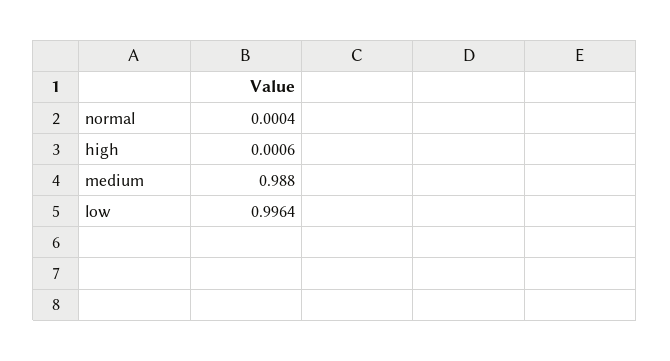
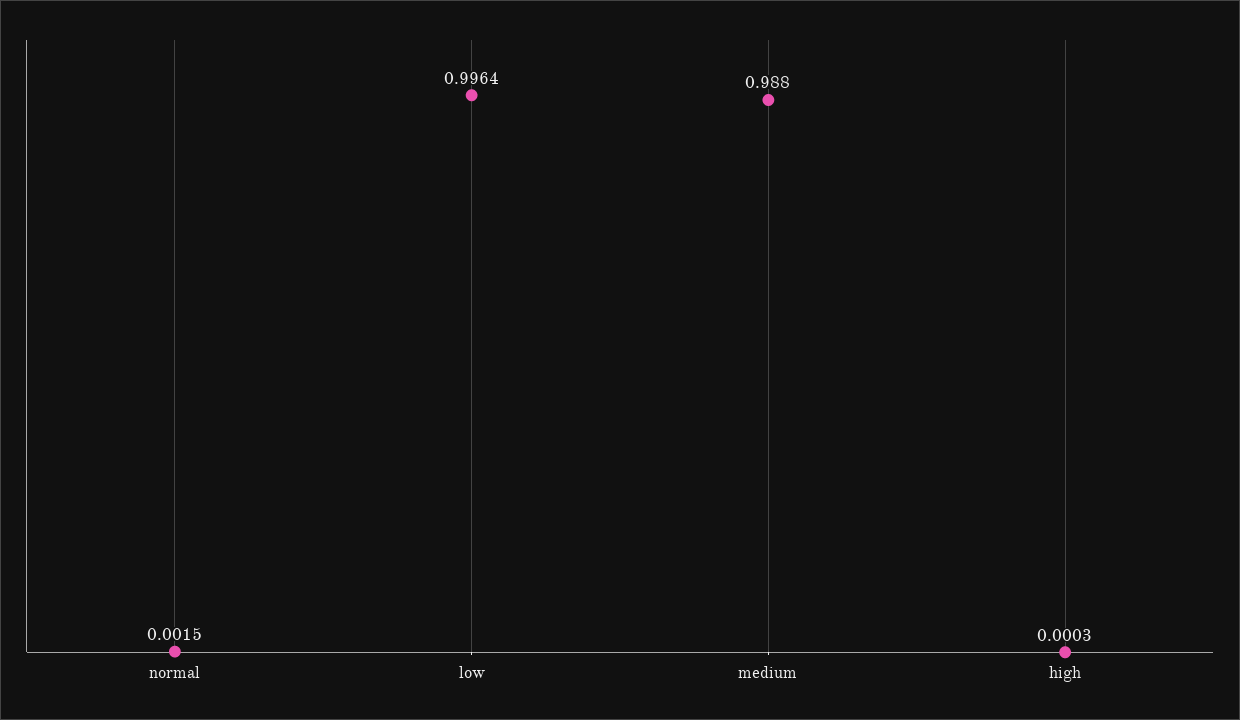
  {
-   "normal": 0.0004,
+   "normal": 0.0015,
-   "high": 0.0006,
+   "high": 0.0003,
    "medium": 0.988,
    "low": 0.9964
  }

